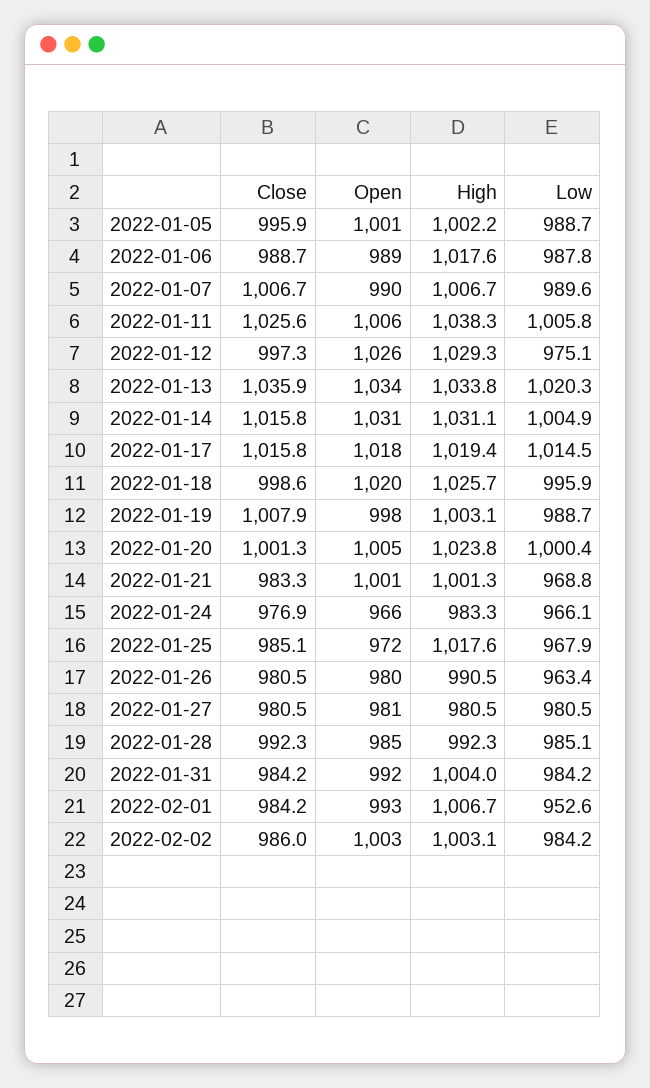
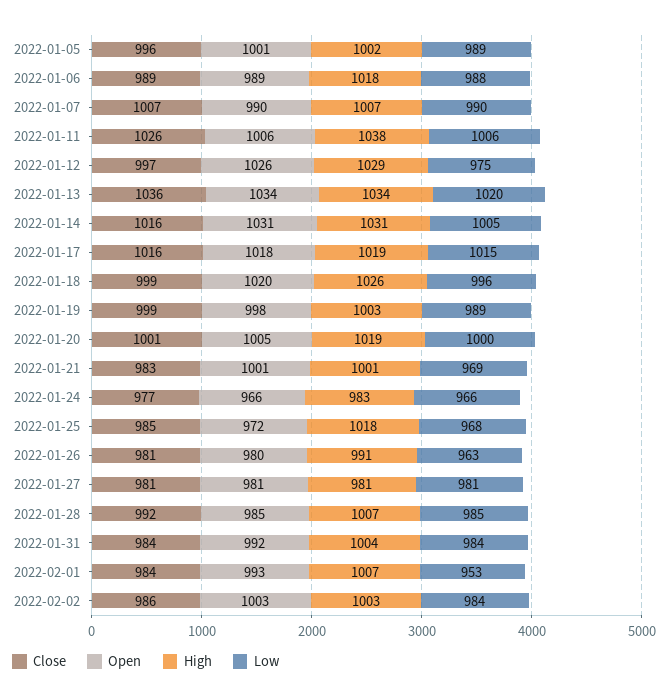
  {
    "Close": {
      "2022-01-05": 995.9,
      "2022-01-06": 988.7,
      "2022-01-07": 1006.7,
      "2022-01-11": 1025.6,
      "2022-01-12": 997.3,
      "2022-01-13": 1035.9,
      "2022-01-14": 1015.8,
      "2022-01-17": 1015.8,
      "2022-01-18": 998.6,
-     "2022-01-19": 1007.9,
+     "2022-01-19": 999,
      "2022-01-20": 1001.3,
      "2022-01-21": 983.3,
      "2022-01-24": 976.9,
      "2022-01-25": 985.1,
      "2022-01-26": 980.5,
      "2022-01-27": 980.5,
      "2022-01-28": 992.3,
      "2022-01-31": 984.2,
      "2022-02-01": 984.2,
      "2022-02-02": 986
    },
    "Open": {
      "2022-01-05": 1001,
      "2022-01-06": 989,
      "2022-01-07": 990,
      "2022-01-11": 1006,
      "2022-01-12": 1026,
      "2022-01-13": 1034,
      "2022-01-14": 1031,
      "2022-01-17": 1018,
      "2022-01-18": 1020,
      "2022-01-19": 998,
      "2022-01-20": 1005,
      "2022-01-21": 1001,
      "2022-01-24": 966,
      "2022-01-25": 972,
      "2022-01-26": 980,
      "2022-01-27": 981,
      "2022-01-28": 985,
      "2022-01-31": 992,
      "2022-02-01": 993,
      "2022-02-02": 1003
    },
    "High": {
      "2022-01-05": 1002.2,
      "2022-01-06": 1017.6,
      "2022-01-07": 1006.7,
      "2022-01-11": 1038.3,
      "2022-01-12": 1029.3,
      "2022-01-13": 1033.8,
      "2022-01-14": 1031.1,
      "2022-01-17": 1019.4,
      "2022-01-18": 1025.7,
      "2022-01-19": 1003.1,
-     "2022-01-20": 1023.8,
+     "2022-01-20": 1019,
      "2022-01-21": 1001.3,
      "2022-01-24": 983.3,
      "2022-01-25": 1017.6,
      "2022-01-26": 990.5,
      "2022-01-27": 980.5,
-     "2022-01-28": 992.3,
+     "2022-01-28": 1007,
      "2022-01-31": 1004,
      "2022-02-01": 1006.7,
      "2022-02-02": 1003.1
    },
    "Low": {
      "2022-01-05": 988.7,
      "2022-01-06": 987.8,
      "2022-01-07": 989.6,
      "2022-01-11": 1005.8,
      "2022-01-12": 975.1,
      "2022-01-13": 1020.3,
      "2022-01-14": 1004.9,
      "2022-01-17": 1014.5,
      "2022-01-18": 995.9,
      "2022-01-19": 988.7,
      "2022-01-20": 1000.4,
      "2022-01-21": 968.8,
      "2022-01-24": 966.1,
      "2022-01-25": 967.9,
      "2022-01-26": 963.4,
      "2022-01-27": 980.5,
      "2022-01-28": 985.1,
      "2022-01-31": 984.2,
      "2022-02-01": 952.6,
      "2022-02-02": 984.2
    }
  }

